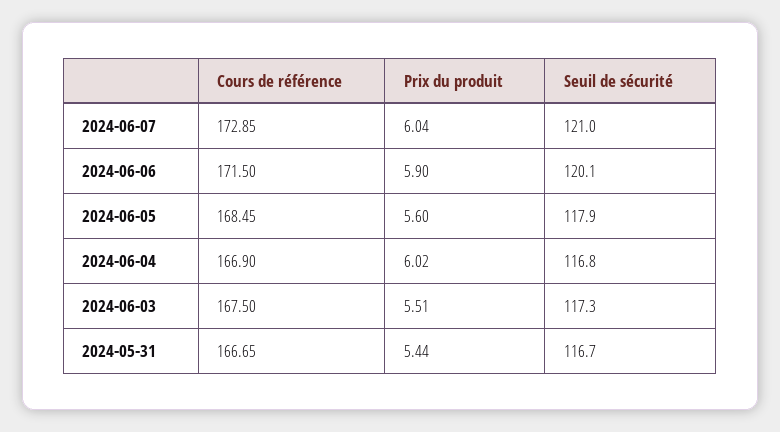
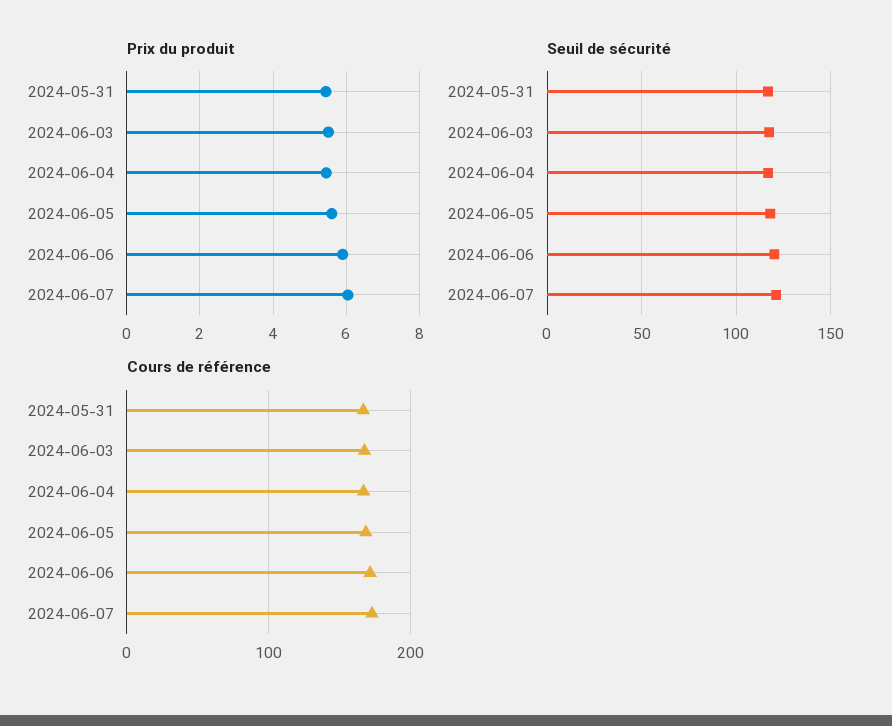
  {
    "Cours de référence": {
      "2024-06-07": 172.85,
      "2024-06-06": 171.5,
      "2024-06-05": 168.45,
      "2024-06-04": 166.9,
      "2024-06-03": 167.5,
      "2024-05-31": 166.65
    },
    "Prix du produit": {
      "2024-06-07": 6.04,
      "2024-06-06": 5.9,
      "2024-06-05": 5.6,
-     "2024-06-04": 6.02,
+     "2024-06-04": 5.4,
      "2024-06-03": 5.51,
      "2024-05-31": 5.44
    },
    "Seuil de sécurité": {
      "2024-06-07": 121,
      "2024-06-06": 120.1,
      "2024-06-05": 117.9,
      "2024-06-04": 116.8,
      "2024-06-03": 117.3,
      "2024-05-31": 116.7
    }
  }

